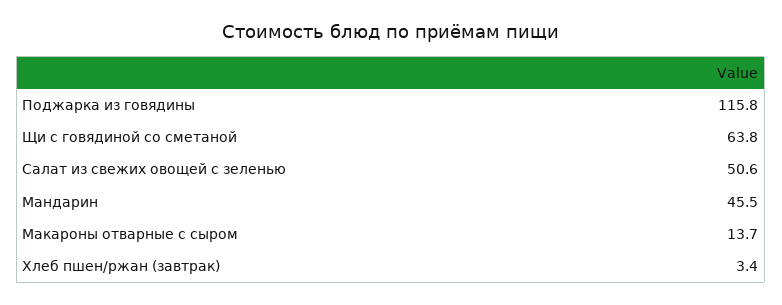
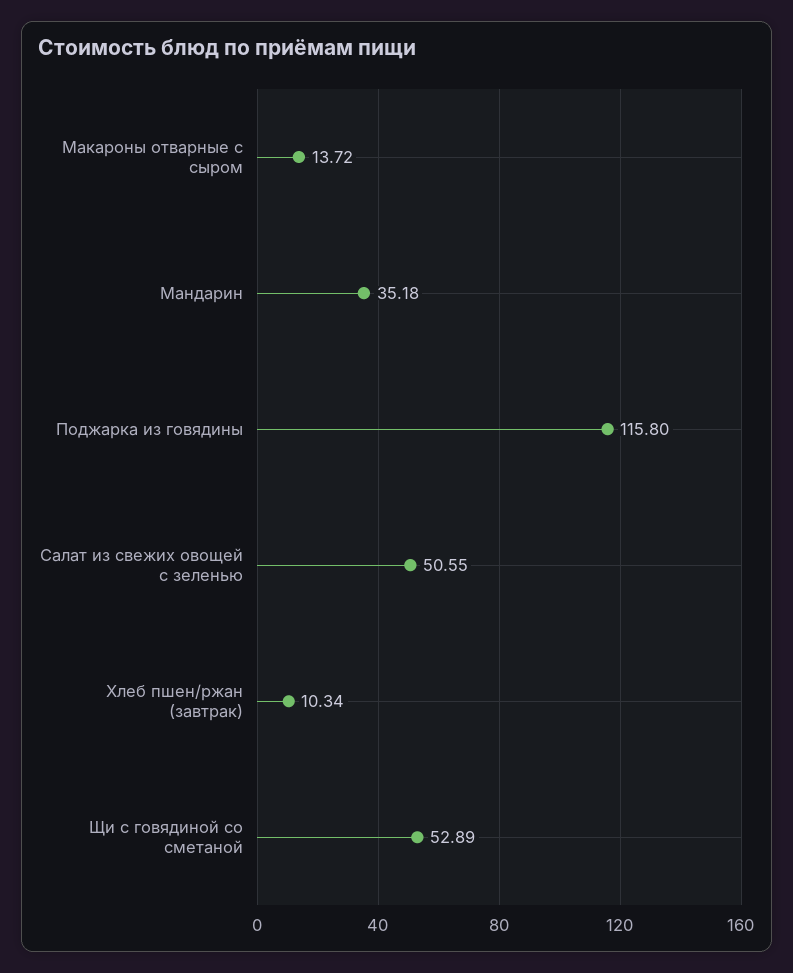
  {
    "Поджарка из говядины": 115.8,
-   "Щи с говядиной со сметаной": 63.8,
+   "Щи с говядиной со сметаной": 52.89,
    "Салат из свежих овощей с зеленью": 50.55,
-   "Мандарин": 45.5,
+   "Мандарин": 35.18,
    "Макароны отварные с сыром": 13.72,
-   "Хлеб пшен/ржан (завтрак)": 3.4
+   "Хлеб пшен/ржан (завтрак)": 10.34
  }

